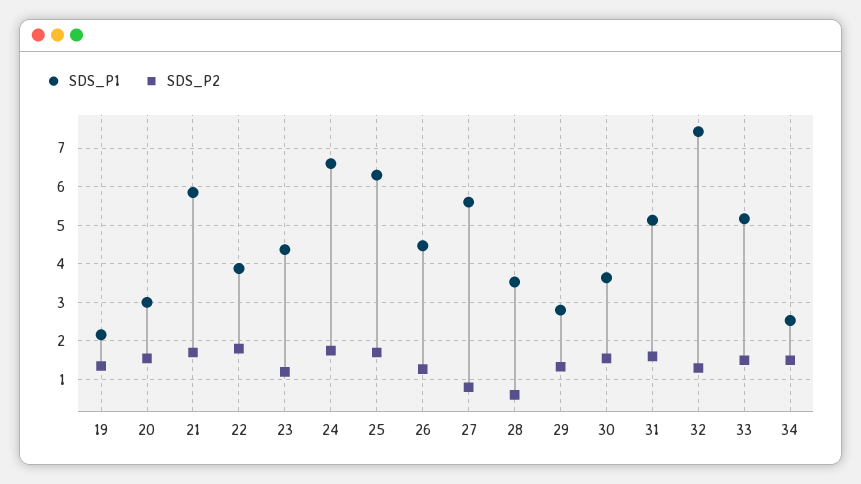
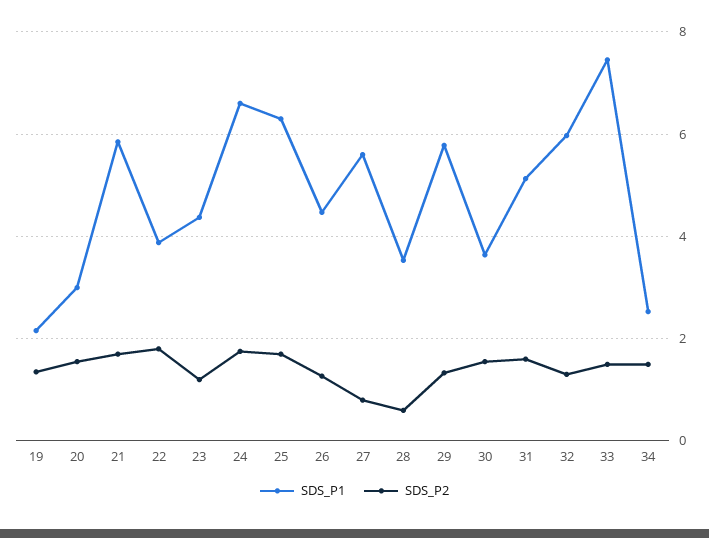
  {
    "SDS_P1": {
      "19": 2.2,
      "20": 3,
      "21": 5.8,
      "22": 3.8,
      "23": 4.4,
      "24": 6.6,
      "25": 6.4,
      "26": 4.4,
      "27": 5.6,
      "28": 3.6,
-     "29": 2.8,
+     "29": 5.8,
      "30": 3.6,
      "31": 5.2,
-     "32": 7.4,
+     "32": 6,
-     "33": 5.2,
+     "33": 7.4,
      "34": 2.6
    },
    "SDS_P2": {
      "19": 1.4,
      "20": 1.6,
      "21": 1.8,
      "22": 1.8,
      "23": 1.2,
      "24": 1.8,
      "25": 1.8,
      "26": 1.2,
      "27": 0.8,
      "28": 0.6,
      "29": 1.4,
      "30": 1.6,
      "31": 1.6,
      "32": 1.4,
      "33": 1.6,
      "34": 1.6
    }
  }

